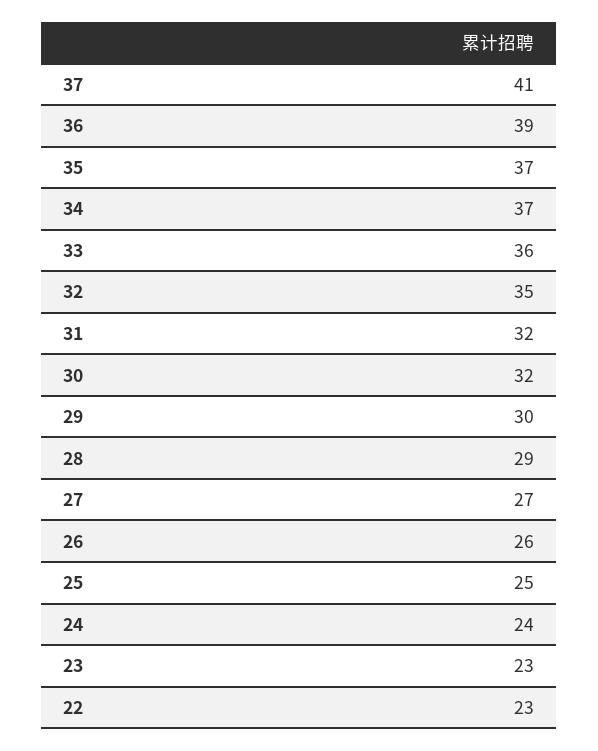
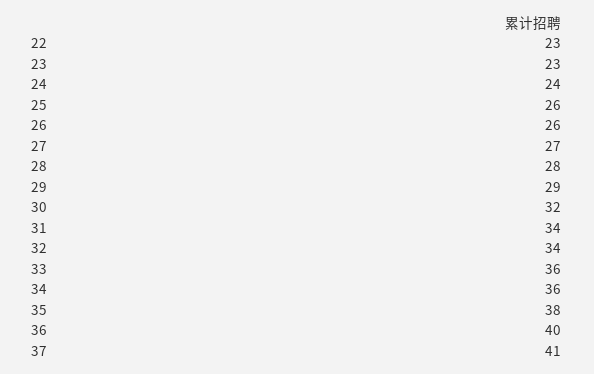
  {
    "37": 41,
-   "36": 39,
+   "36": 40,
-   "35": 37,
+   "35": 38,
-   "34": 37,
+   "34": 36,
    "33": 36,
-   "32": 35,
+   "32": 34,
-   "31": 32,
+   "31": 34,
    "30": 32,
-   "29": 30,
+   "29": 29,
-   "28": 29,
+   "28": 28,
    "27": 27,
    "26": 26,
-   "25": 25,
+   "25": 26,
    "24": 24,
    "23": 23,
    "22": 23
  }

